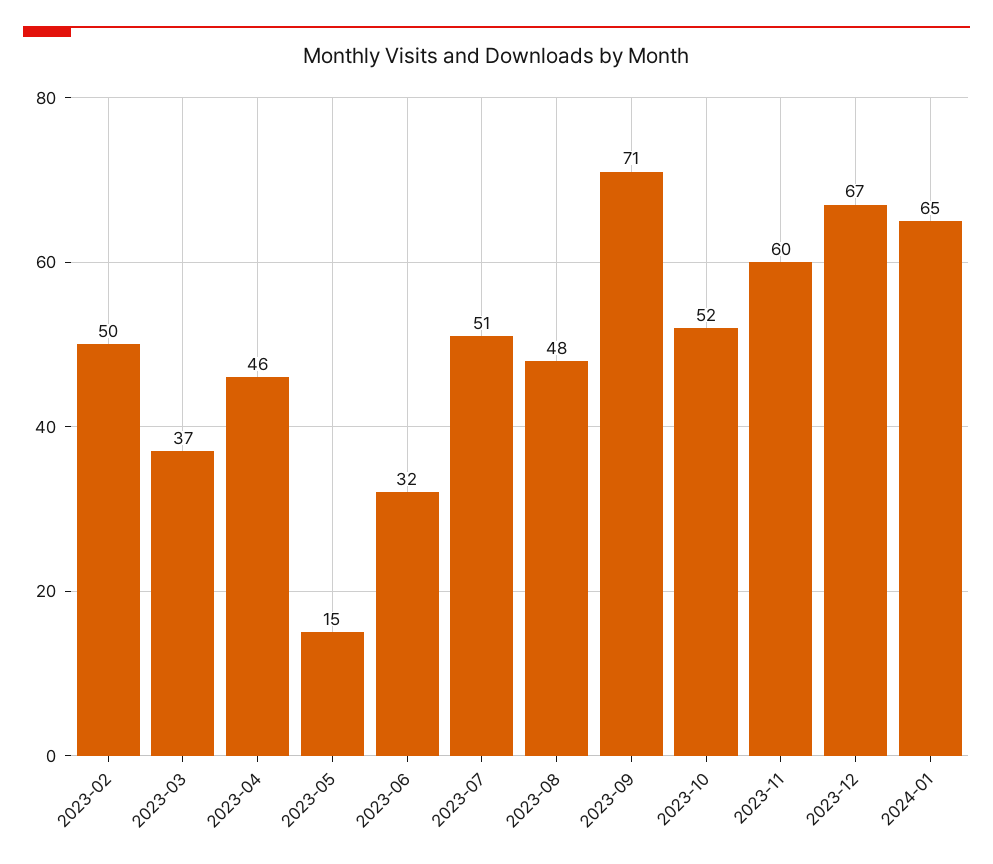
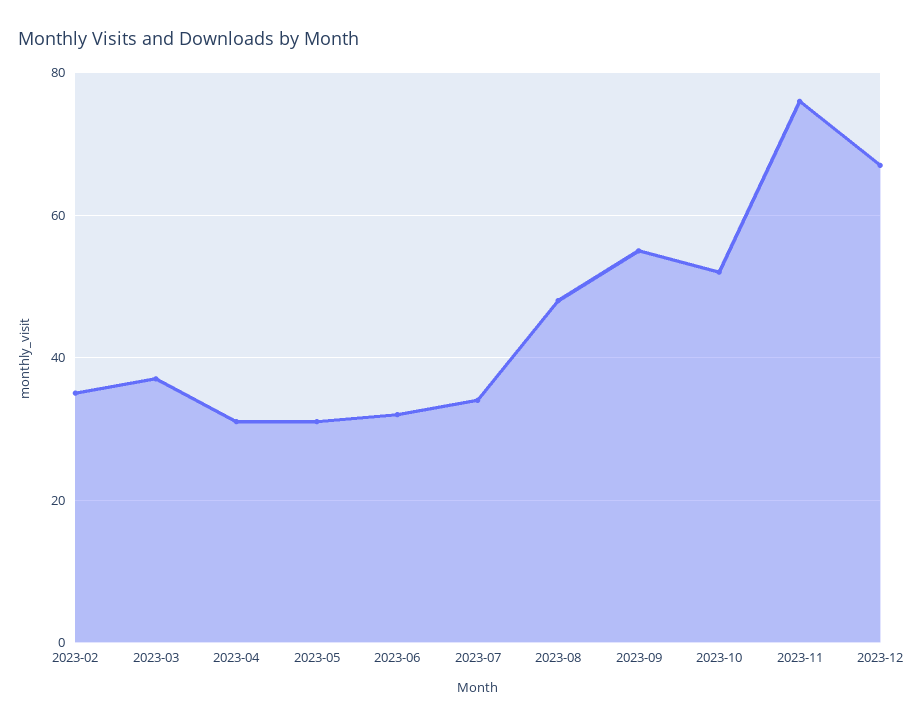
  {
-   "2023-02": 50,
+   "2023-02": 35,
    "2023-03": 37,
-   "2023-04": 46,
+   "2023-04": 30,
-   "2023-05": 15,
+   "2023-05": 30,
    "2023-06": 32,
-   "2023-07": 51,
+   "2023-07": 35,
    "2023-08": 48,
-   "2023-09": 71,
+   "2023-09": 55,
    "2023-10": 52,
-   "2023-11": 60,
+   "2023-11": 75,
-   "2023-12": 67,
+   "2023-12": 67
-   "2024-01": 65
  }

